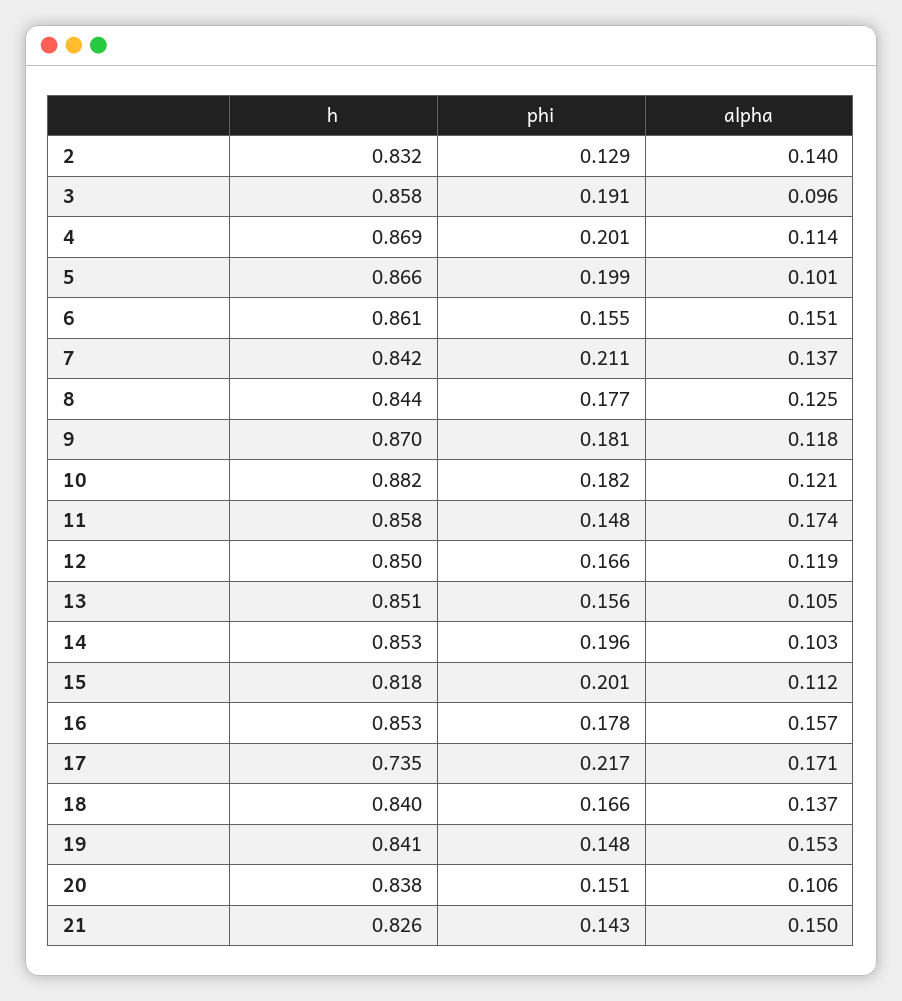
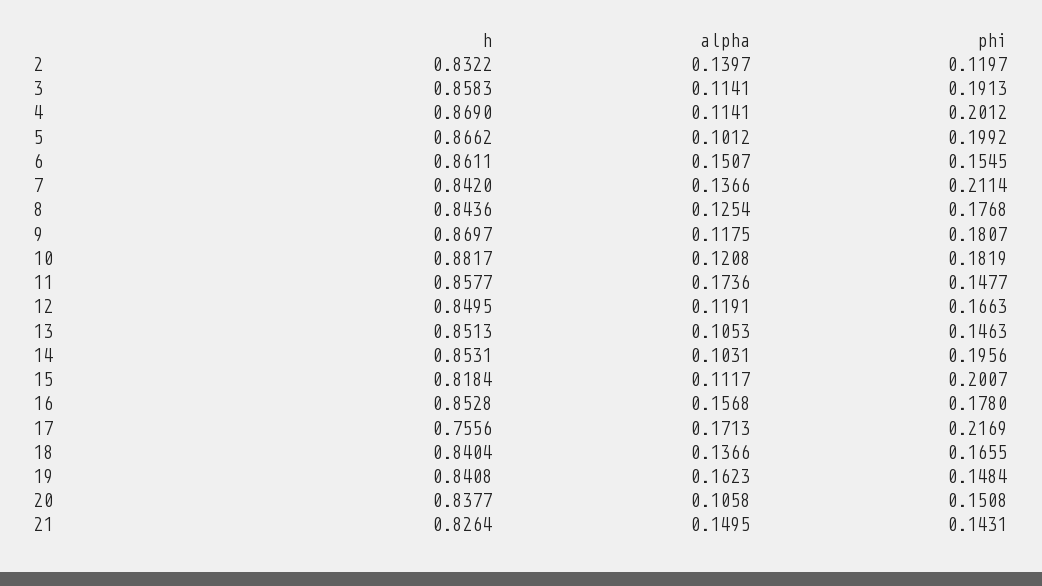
  {
    "h": {
      "2": 0.8322,
      "3": 0.8583,
      "4": 0.869,
      "5": 0.8662,
      "6": 0.8611,
      "7": 0.842,
      "8": 0.8436,
      "9": 0.8697,
      "10": 0.8817,
      "11": 0.8577,
      "12": 0.8495,
      "13": 0.8513,
      "14": 0.8531,
      "15": 0.8184,
      "16": 0.8528,
-     "17": 0.735,
+     "17": 0.7556,
      "18": 0.8404,
      "19": 0.8408,
      "20": 0.8377,
      "21": 0.8264
    },
    "phi": {
-     "2": 0.129,
+     "2": 0.1197,
      "3": 0.1913,
      "4": 0.2012,
      "5": 0.1992,
      "6": 0.1545,
      "7": 0.2114,
      "8": 0.1768,
      "9": 0.1807,
      "10": 0.1819,
      "11": 0.1477,
      "12": 0.1663,
-     "13": 0.156,
+     "13": 0.1463,
      "14": 0.1956,
      "15": 0.2007,
      "16": 0.178,
      "17": 0.2169,
      "18": 0.1655,
      "19": 0.1484,
      "20": 0.1508,
      "21": 0.1431
    },
    "alpha": {
      "2": 0.1397,
-     "3": 0.096,
+     "3": 0.1141,
      "4": 0.1141,
      "5": 0.1012,
      "6": 0.1507,
      "7": 0.1366,
      "8": 0.1254,
      "9": 0.1175,
      "10": 0.1208,
      "11": 0.1736,
      "12": 0.1191,
      "13": 0.1053,
      "14": 0.1031,
      "15": 0.1117,
      "16": 0.1568,
      "17": 0.1713,
      "18": 0.1366,
-     "19": 0.153,
+     "19": 0.1623,
      "20": 0.1058,
      "21": 0.1495
    }
  }

